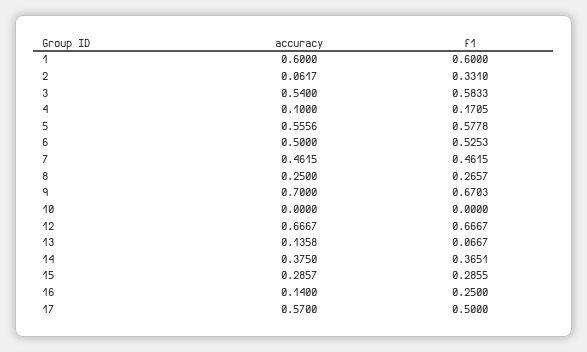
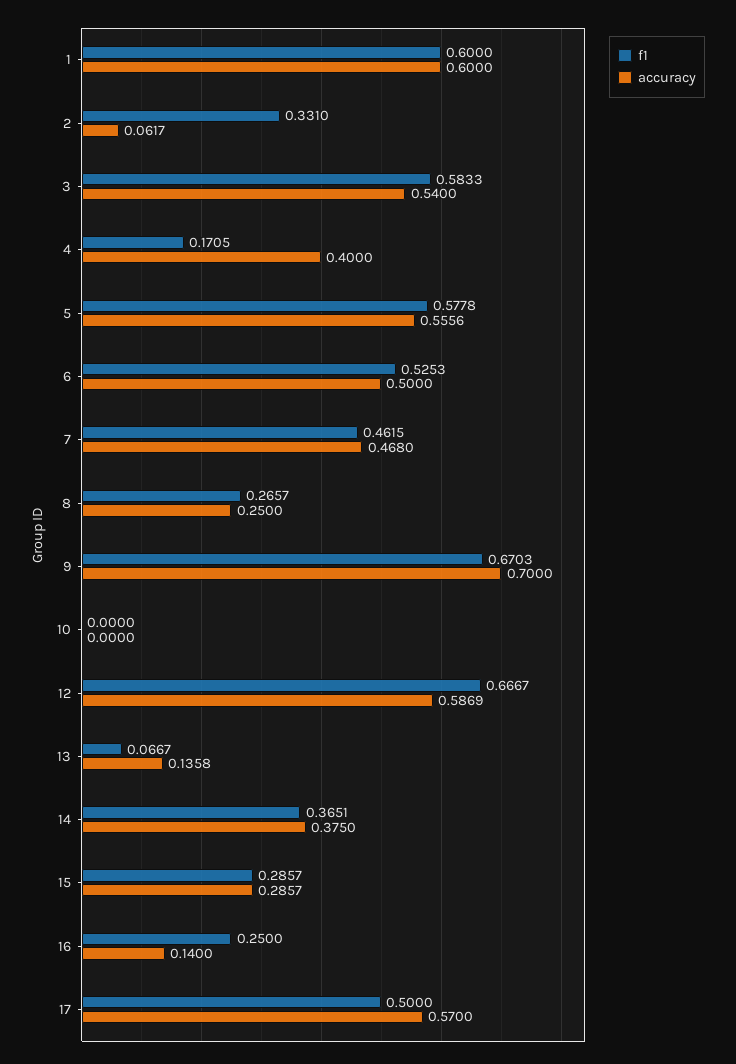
  {
    "accuracy": {
      "1": 0.6,
      "2": 0.0617,
      "3": 0.54,
-     "4": 0.1,
+     "4": 0.4,
      "5": 0.5556,
      "6": 0.5,
-     "7": 0.4615,
+     "7": 0.468,
      "8": 0.25,
      "9": 0.7,
      "10": 0,
-     "12": 0.6667,
+     "12": 0.5869,
      "13": 0.1358,
      "14": 0.375,
      "15": 0.2857,
      "16": 0.14,
      "17": 0.57
    },
    "f1": {
      "1": 0.6,
      "2": 0.331,
      "3": 0.5833,
      "4": 0.1705,
      "5": 0.5778,
      "6": 0.5253,
      "7": 0.4615,
      "8": 0.2657,
      "9": 0.6703,
      "10": 0,
      "12": 0.6667,
      "13": 0.0667,
      "14": 0.3651,
-     "15": 0.2855,
+     "15": 0.2857,
      "16": 0.25,
      "17": 0.5
    }
  }

